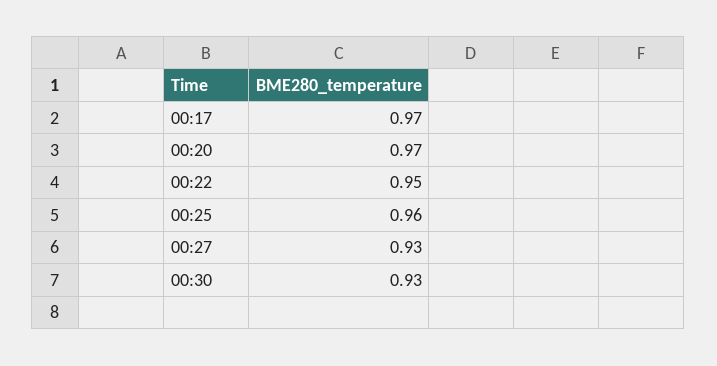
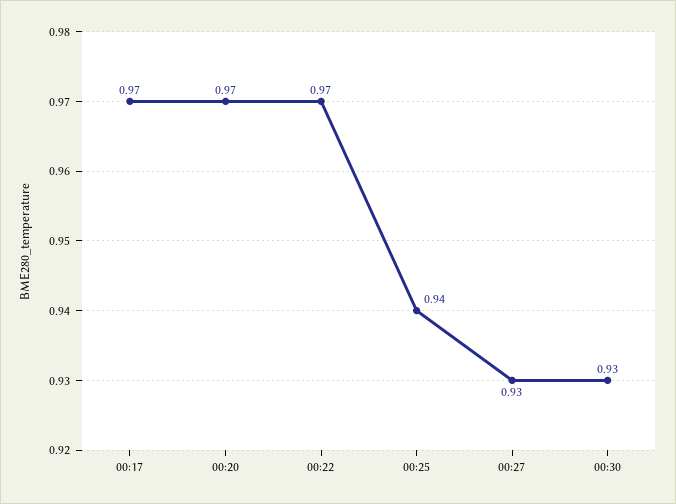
  {
    "00:17": 0.97,
    "00:20": 0.97,
-   "00:22": 0.95,
+   "00:22": 0.97,
-   "00:25": 0.96,
+   "00:25": 0.94,
    "00:27": 0.93,
    "00:30": 0.93
  }

